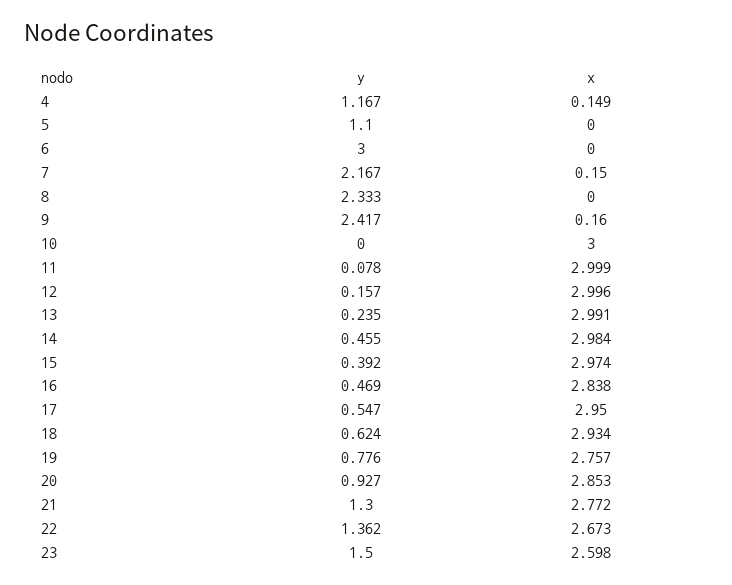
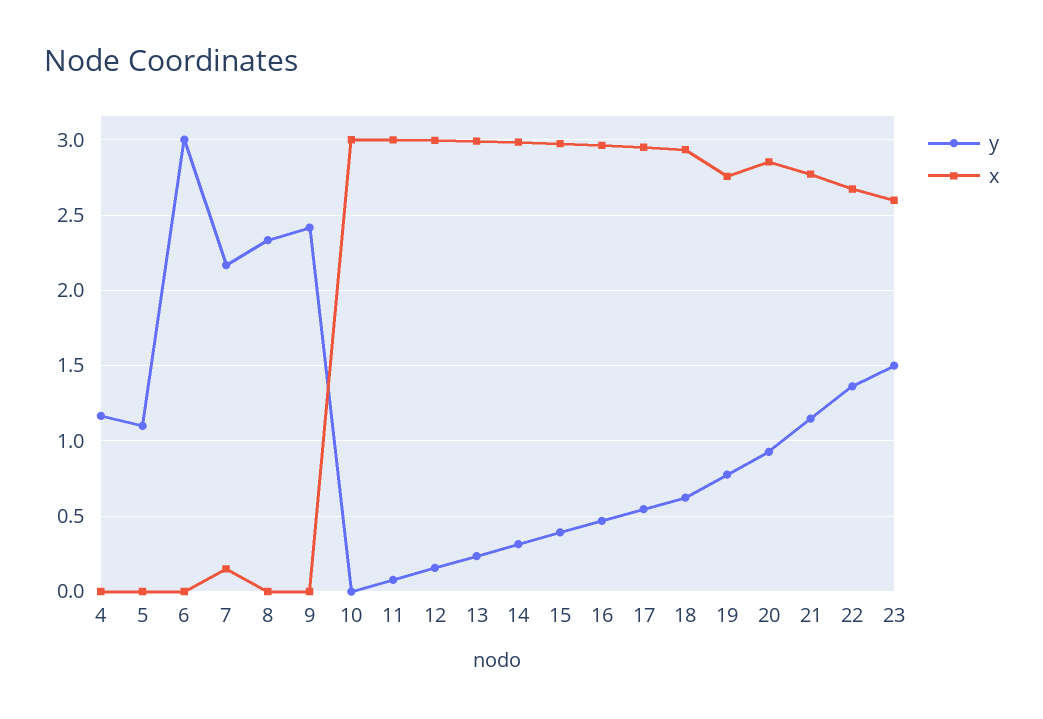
  {
    "y": {
      "4": 1.167,
      "5": 1.1,
      "6": 3,
      "7": 2.167,
      "8": 2.333,
      "9": 2.417,
      "10": 0,
      "11": 0.078,
      "12": 0.157,
      "13": 0.235,
-     "14": 0.455,
+     "14": 0.3,
      "15": 0.392,
      "16": 0.469,
      "17": 0.547,
      "18": 0.624,
      "19": 0.776,
      "20": 0.927,
-     "21": 1.3,
+     "21": 1.15,
      "22": 1.362,
      "23": 1.5
    },
    "x": {
-     "4": 0.149,
+     "4": 0,
      "5": 0,
      "6": 0,
      "7": 0.15,
      "8": 0,
-     "9": 0.16,
+     "9": 0,
      "10": 3,
      "11": 2.999,
      "12": 2.996,
      "13": 2.991,
      "14": 2.984,
      "15": 2.974,
-     "16": 2.838,
+     "16": 2.95,
      "17": 2.95,
      "18": 2.934,
      "19": 2.757,
      "20": 2.853,
      "21": 2.772,
      "22": 2.673,
      "23": 2.598
    }
  }

